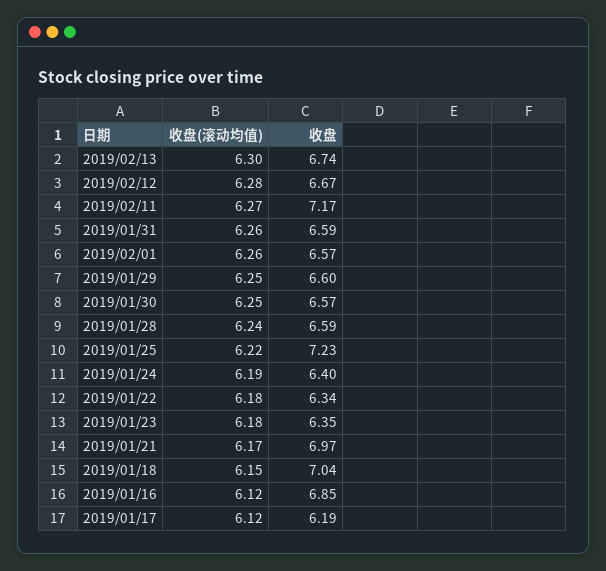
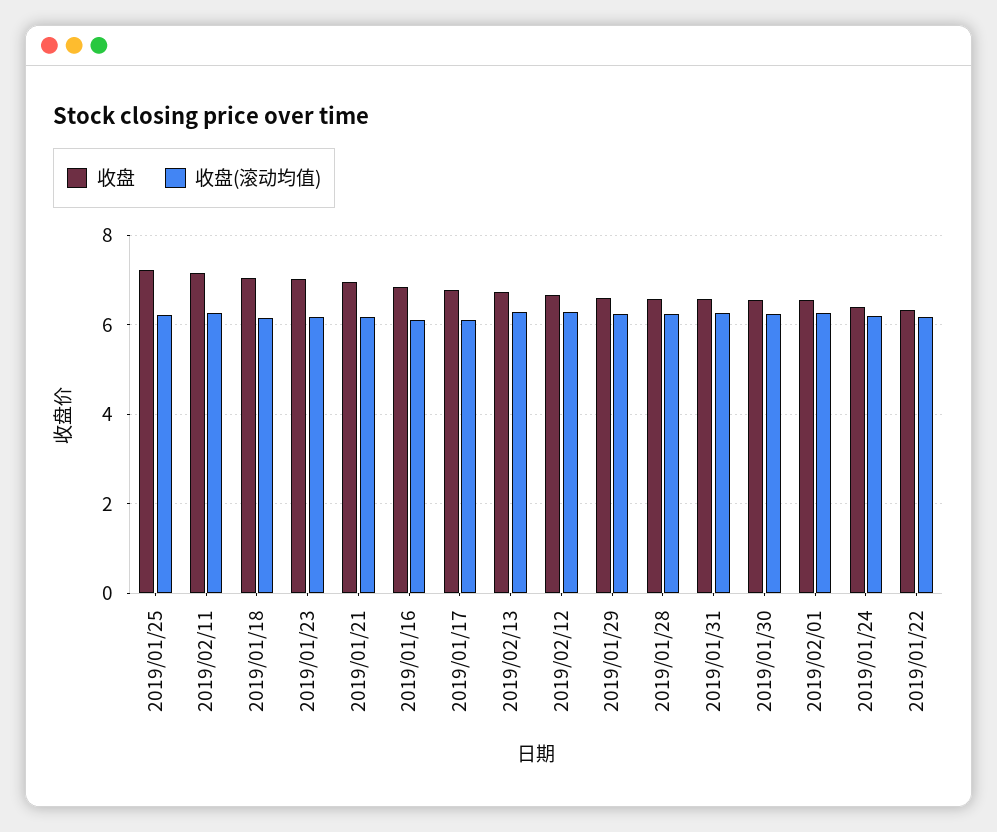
  {
    "收盘(滚动均值)": {
      "2019/02/13": 6.3,
      "2019/02/12": 6.28,
      "2019/02/11": 6.27,
      "2019/01/31": 6.26,
      "2019/02/01": 6.26,
      "2019/01/29": 6.25,
      "2019/01/30": 6.25,
      "2019/01/28": 6.24,
      "2019/01/25": 6.22,
      "2019/01/24": 6.19,
      "2019/01/22": 6.18,
      "2019/01/23": 6.18,
      "2019/01/21": 6.17,
      "2019/01/18": 6.15,
      "2019/01/16": 6.12,
      "2019/01/17": 6.12
    },
    "收盘": {
      "2019/02/13": 6.74,
      "2019/02/12": 6.67,
      "2019/02/11": 7.17,
      "2019/01/31": 6.59,
      "2019/02/01": 6.57,
      "2019/01/29": 6.6,
      "2019/01/30": 6.57,
      "2019/01/28": 6.59,
      "2019/01/25": 7.23,
      "2019/01/24": 6.4,
      "2019/01/22": 6.34,
-     "2019/01/23": 6.35,
+     "2019/01/23": 7,
      "2019/01/21": 6.97,
      "2019/01/18": 7.04,
      "2019/01/16": 6.85,
-     "2019/01/17": 6.19
+     "2019/01/17": 6.8
    }
  }

